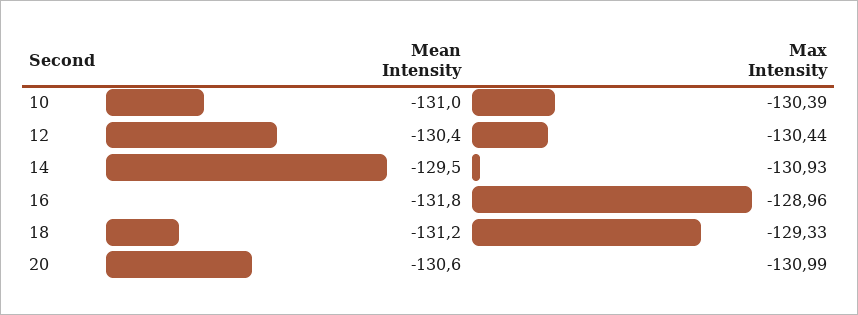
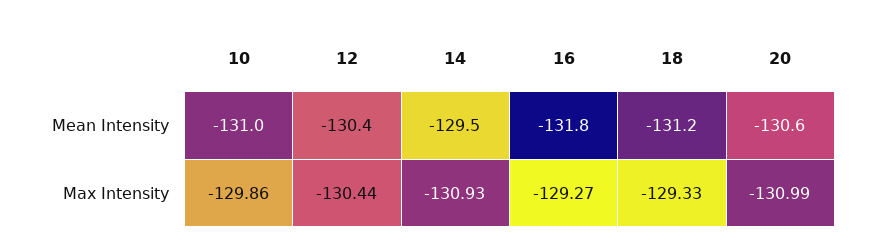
  {
    "Mean Intensity": {
      "10": -131,
      "12": -130.4,
      "14": -129.5,
      "16": -131.8,
      "18": -131.2,
      "20": -130.6
    },
    "Max Intensity": {
-     "10": -130.39,
+     "10": -129.86,
      "12": -130.44,
      "14": -130.93,
-     "16": -128.96,
+     "16": -129.27,
      "18": -129.33,
      "20": -130.99
    }
  }

